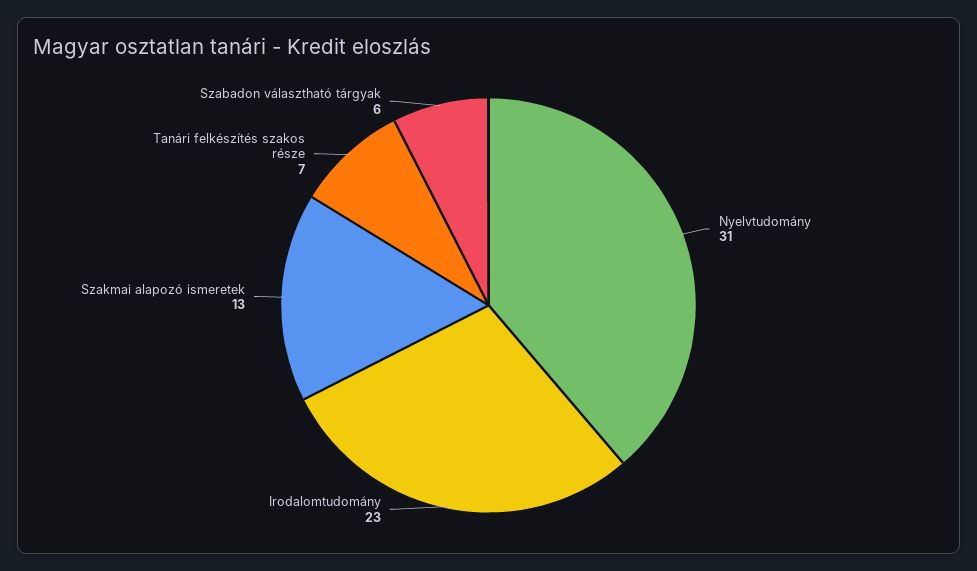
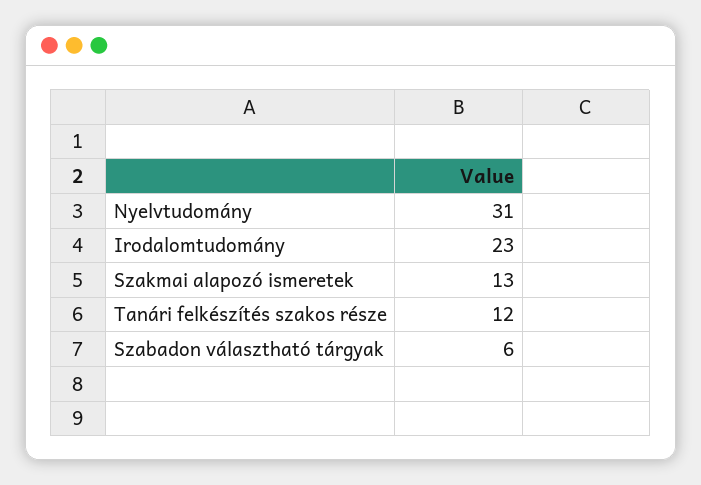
  {
    "Nyelvtudomány": 31,
    "Irodalomtudomány": 23,
    "Szakmai alapozó ismeretek": 13,
-   "Tanári felkészítés szakos része": 7,
+   "Tanári felkészítés szakos része": 12,
    "Szabadon választható tárgyak": 6
  }

